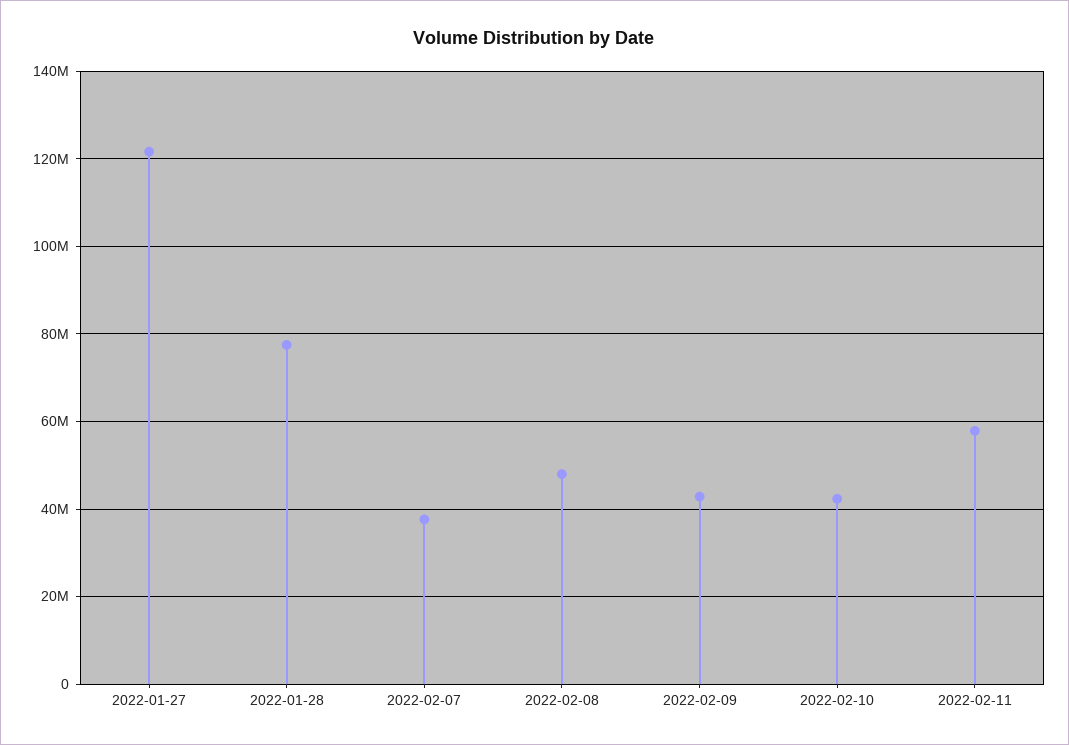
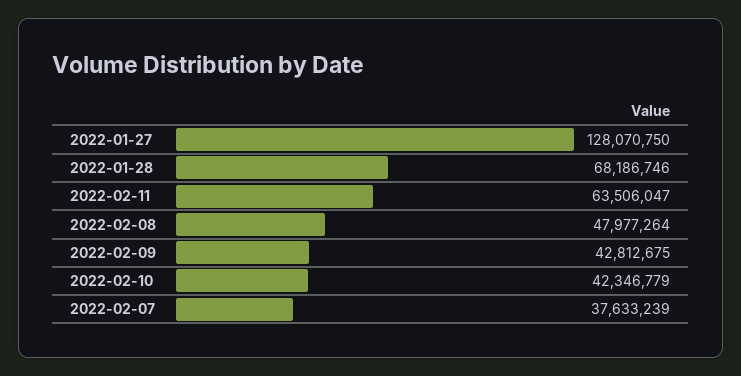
  {
-   "2022-01-27": 122000000,
+   "2022-01-27": 128070750,
-   "2022-01-28": 78000000,
+   "2022-01-28": 68186746,
    "2022-02-07": 37633239,
    "2022-02-08": 47977264,
    "2022-02-09": 42812675,
    "2022-02-10": 42346779,
-   "2022-02-11": 58000000
+   "2022-02-11": 63506047
  }

